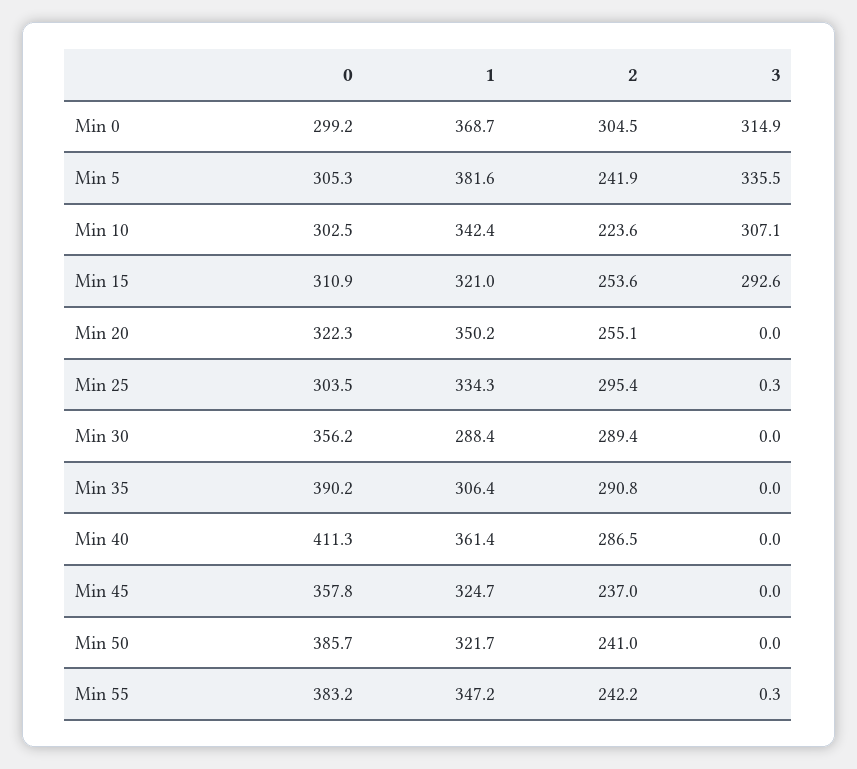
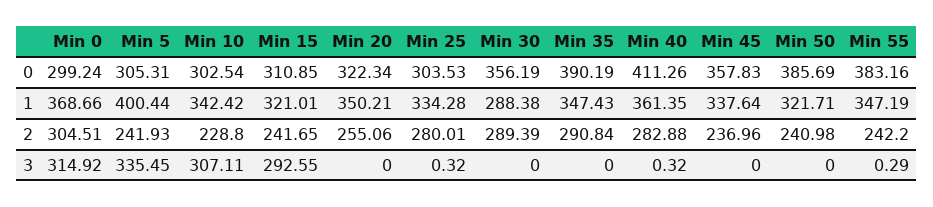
  {
    "0": {
      "Min 0": 299.24,
      "Min 5": 305.31,
      "Min 10": 302.54,
      "Min 15": 310.85,
      "Min 20": 322.34,
      "Min 25": 303.53,
      "Min 30": 356.19,
      "Min 35": 390.19,
      "Min 40": 411.26,
      "Min 45": 357.83,
      "Min 50": 385.69,
      "Min 55": 383.16
    },
    "1": {
      "Min 0": 368.66,
-     "Min 5": 381.6,
+     "Min 5": 400.44,
      "Min 10": 342.42,
      "Min 15": 321.01,
      "Min 20": 350.21,
      "Min 25": 334.28,
      "Min 30": 288.38,
-     "Min 35": 306.4,
+     "Min 35": 347.43,
      "Min 40": 361.35,
-     "Min 45": 324.7,
+     "Min 45": 337.64,
      "Min 50": 321.71,
      "Min 55": 347.19
    },
    "2": {
      "Min 0": 304.51,
      "Min 5": 241.93,
-     "Min 10": 223.6,
+     "Min 10": 228.8,
-     "Min 15": 253.6,
+     "Min 15": 241.65,
      "Min 20": 255.06,
-     "Min 25": 295.4,
+     "Min 25": 280.01,
      "Min 30": 289.39,
      "Min 35": 290.84,
-     "Min 40": 286.5,
+     "Min 40": 282.88,
      "Min 45": 236.96,
      "Min 50": 240.98,
      "Min 55": 242.2
    },
    "3": {
      "Min 0": 314.92,
      "Min 5": 335.45,
      "Min 10": 307.11,
      "Min 15": 292.55,
      "Min 20": 0,
      "Min 25": 0.32,
      "Min 30": 0,
      "Min 35": 0,
-     "Min 40": 0,
+     "Min 40": 0.32,
      "Min 45": 0,
      "Min 50": 0,
      "Min 55": 0.29
    }
  }

